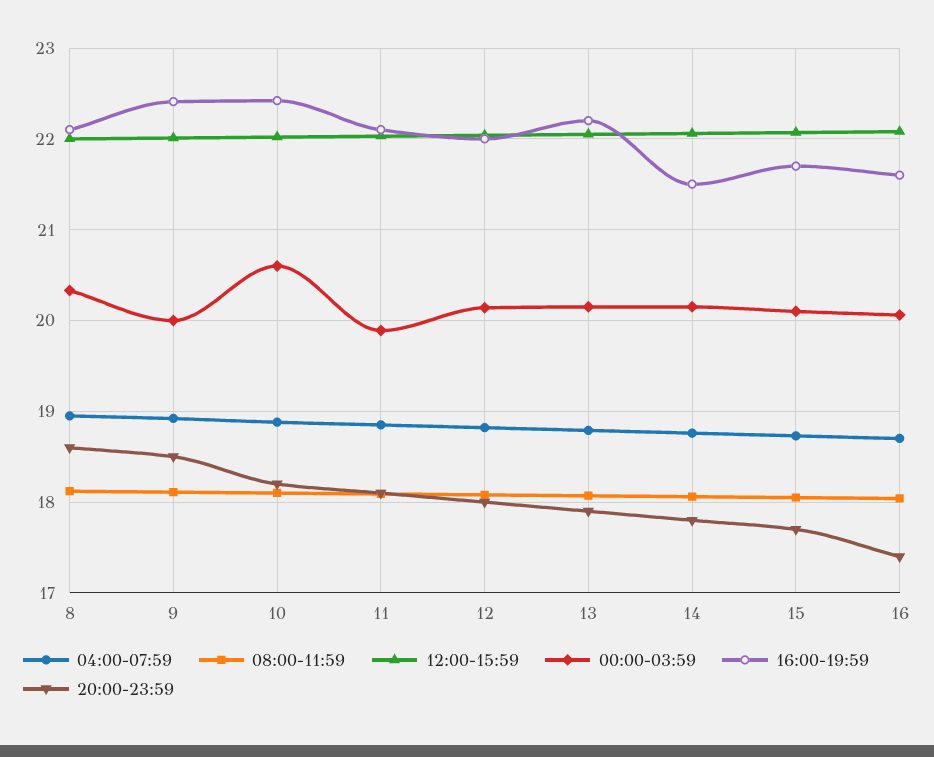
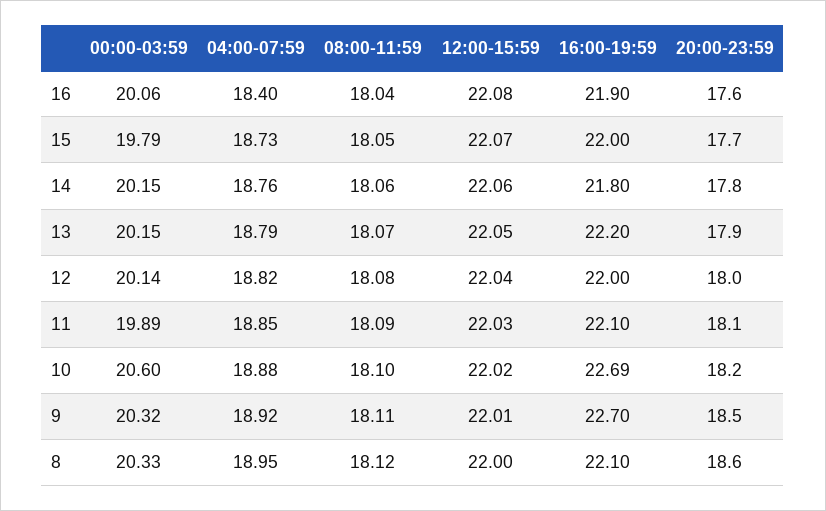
  {
    "04:00-07:59": {
      "8": 18.95,
      "9": 18.92,
      "10": 18.88,
      "11": 18.85,
      "12": 18.82,
      "13": 18.79,
      "14": 18.76,
      "15": 18.73,
-     "16": 18.7
+     "16": 18.4
    },
    "08:00-11:59": {
      "8": 18.12,
      "9": 18.11,
      "10": 18.1,
      "11": 18.09,
      "12": 18.08,
      "13": 18.07,
      "14": 18.06,
      "15": 18.05,
      "16": 18.04
    },
    "12:00-15:59": {
      "8": 22,
      "9": 22.01,
      "10": 22.02,
      "11": 22.03,
      "12": 22.04,
      "13": 22.05,
      "14": 22.06,
      "15": 22.07,
      "16": 22.08
    },
    "00:00-03:59": {
      "8": 20.33,
-     "9": 20,
+     "9": 20.32,
      "10": 20.6,
      "11": 19.89,
      "12": 20.14,
      "13": 20.15,
      "14": 20.15,
-     "15": 20.1,
+     "15": 19.79,
      "16": 20.06
    },
    "16:00-19:59": {
      "8": 22.1,
-     "9": 22.4,
+     "9": 22.7,
-     "10": 22.4,
+     "10": 22.69,
      "11": 22.1,
      "12": 22,
      "13": 22.2,
-     "14": 21.5,
+     "14": 21.8,
-     "15": 21.7,
+     "15": 22,
-     "16": 21.6
+     "16": 21.9
    },
    "20:00-23:59": {
      "8": 18.6,
      "9": 18.5,
      "10": 18.2,
      "11": 18.1,
      "12": 18,
      "13": 17.9,
      "14": 17.8,
      "15": 17.7,
-     "16": 17.4
+     "16": 17.6
    }
  }

